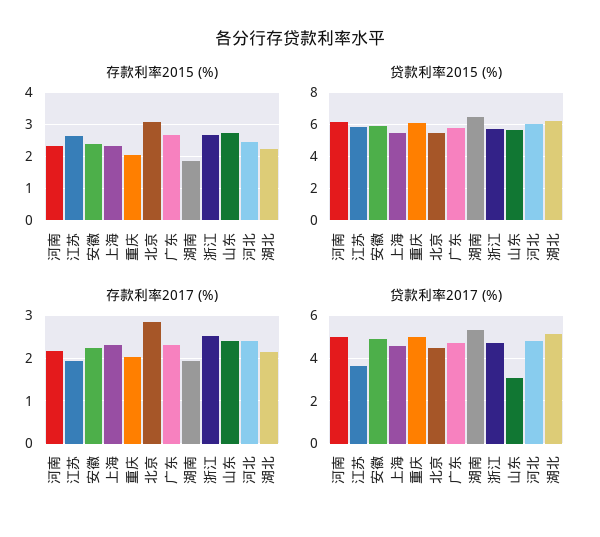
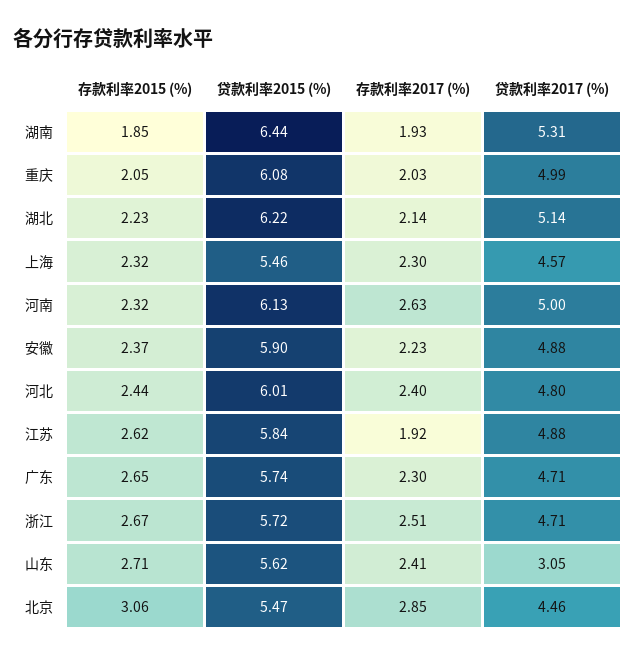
  {
    "存款利率2015 (%)": {
      "河南": 2.32,
      "江苏": 2.62,
      "安徽": 2.37,
      "上海": 2.32,
      "重庆": 2.05,
      "北京": 3.06,
      "广东": 2.65,
      "湖南": 1.85,
      "浙江": 2.67,
      "山东": 2.71,
      "河北": 2.44,
      "湖北": 2.23
    },
    "贷款利率2015 (%)": {
      "河南": 6.13,
      "江苏": 5.84,
      "安徽": 5.9,
      "上海": 5.46,
      "重庆": 6.08,
      "北京": 5.47,
      "广东": 5.74,
      "湖南": 6.44,
      "浙江": 5.72,
      "山东": 5.62,
      "河北": 6.01,
      "湖北": 6.22
    },
    "存款利率2017 (%)": {
-     "河南": 2.2,
+     "河南": 2.63,
      "江苏": 1.92,
      "安徽": 2.23,
      "上海": 2.3,
      "重庆": 2.03,
      "北京": 2.85,
      "广东": 2.3,
      "湖南": 1.93,
      "浙江": 2.51,
      "山东": 2.41,
      "河北": 2.4,
      "湖北": 2.14
    },
    "贷款利率2017 (%)": {
      "河南": 5,
-     "江苏": 3.5,
+     "江苏": 4.88,
      "安徽": 4.88,
      "上海": 4.57,
      "重庆": 4.99,
      "北京": 4.46,
      "广东": 4.71,
      "湖南": 5.31,
      "浙江": 4.71,
      "山东": 3.05,
      "河北": 4.8,
      "湖北": 5.14
    }
  }

